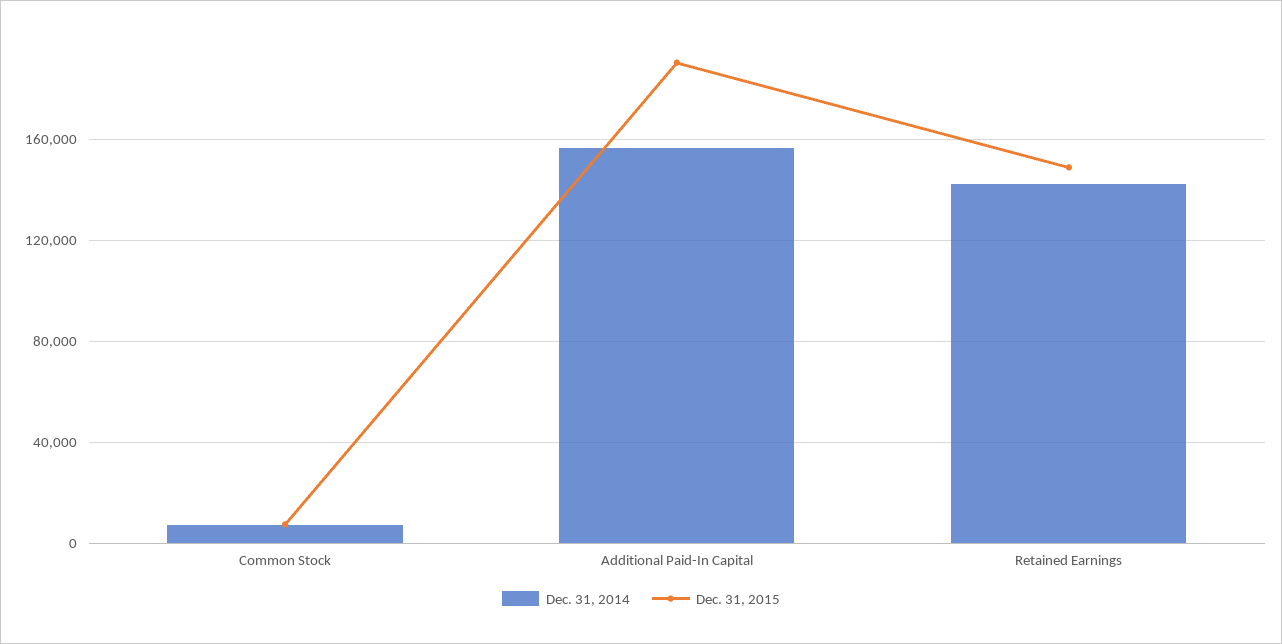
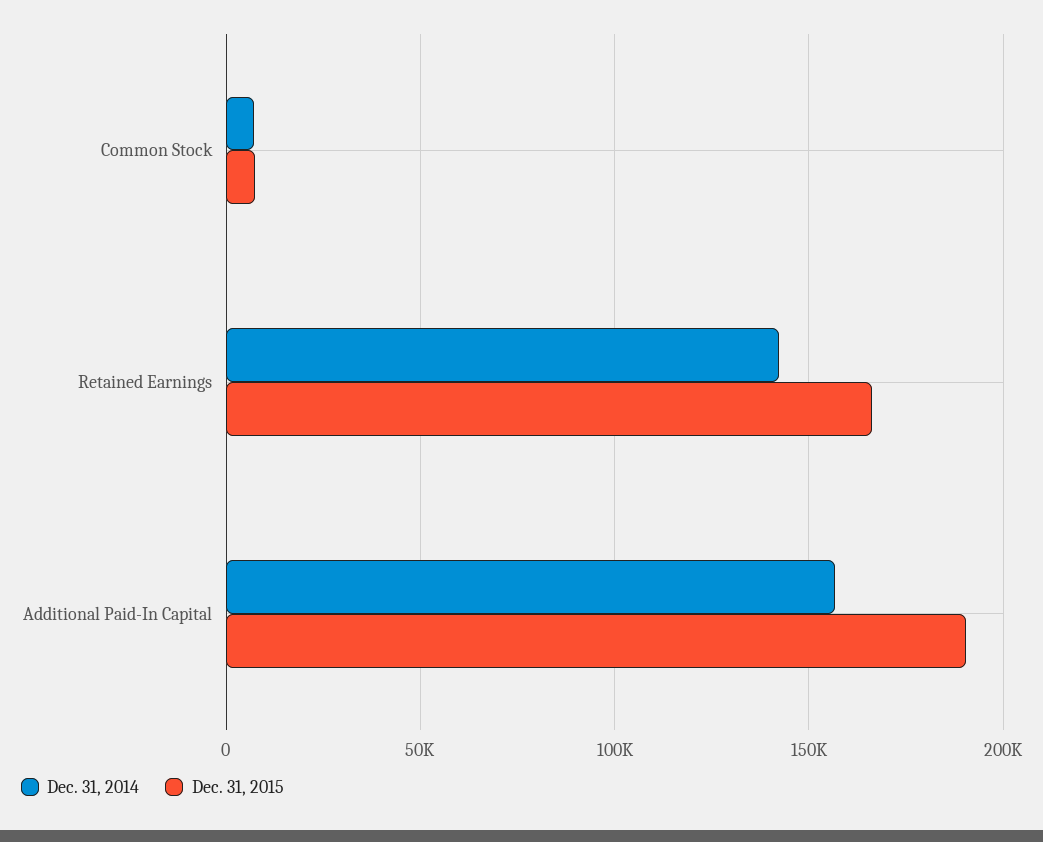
  {
    "Dec. 31, 2014": {
      "Common Stock": 5000,
      "Additional Paid-In Capital": 155000,
      "Retained Earnings": 140000
    },
    "Dec. 31, 2015": {
      "Common Stock": 5000,
      "Additional Paid-In Capital": 190000,
-     "Retained Earnings": 150000
+     "Retained Earnings": 165000
    }
  }

